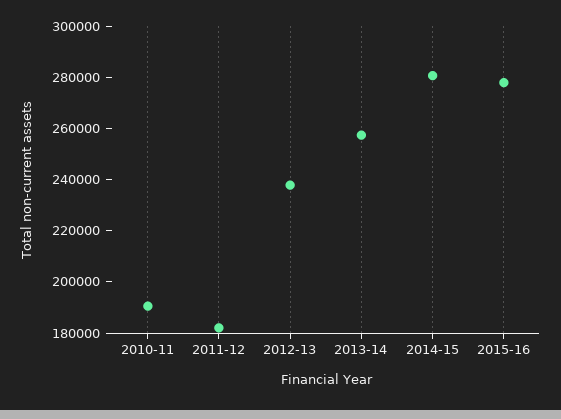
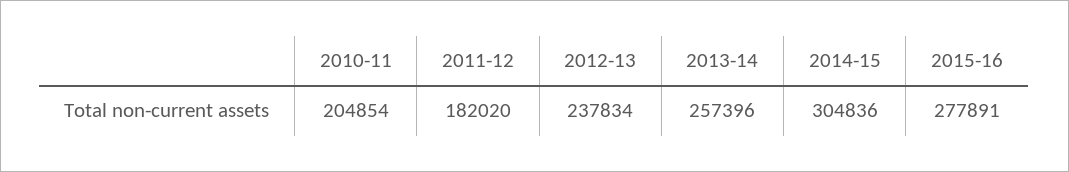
  {
-   "2010-11": 190000,
+   "2010-11": 204854,
    "2011-12": 182020,
    "2012-13": 237834,
    "2013-14": 257396,
-   "2014-15": 280000,
+   "2014-15": 304836,
    "2015-16": 277891
  }

